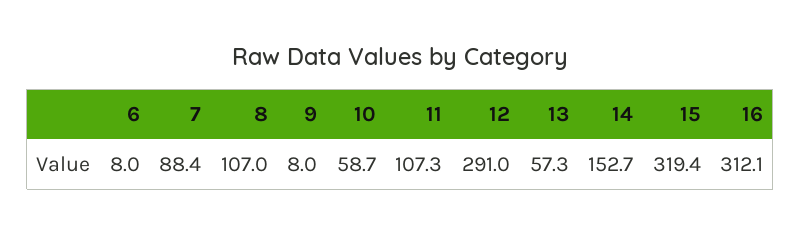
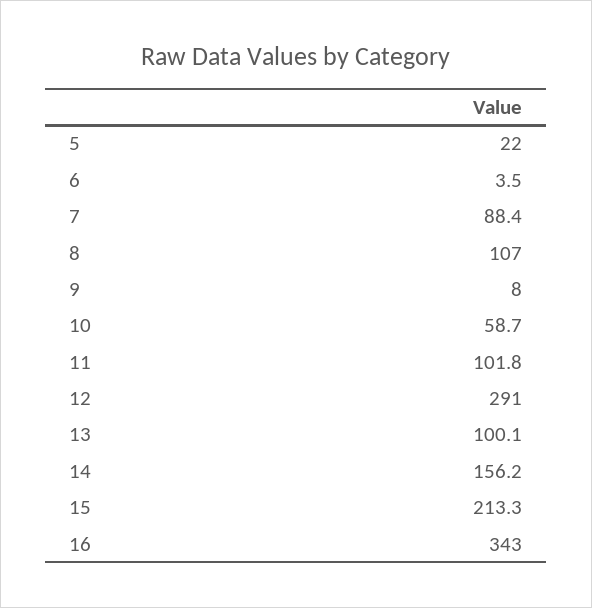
  {
-   "6": 8,
+   "6": 3.5,
    "7": 88.4,
    "8": 107,
    "9": 8,
    "10": 58.7,
-   "11": 107.3,
+   "11": 101.8,
    "12": 291,
-   "13": 57.3,
+   "13": 100.1,
-   "14": 152.7,
+   "14": 156.2,
-   "15": 319.4,
+   "15": 213.3,
-   "16": 312.1
+   "16": 343,
+   "5": 22
  }

